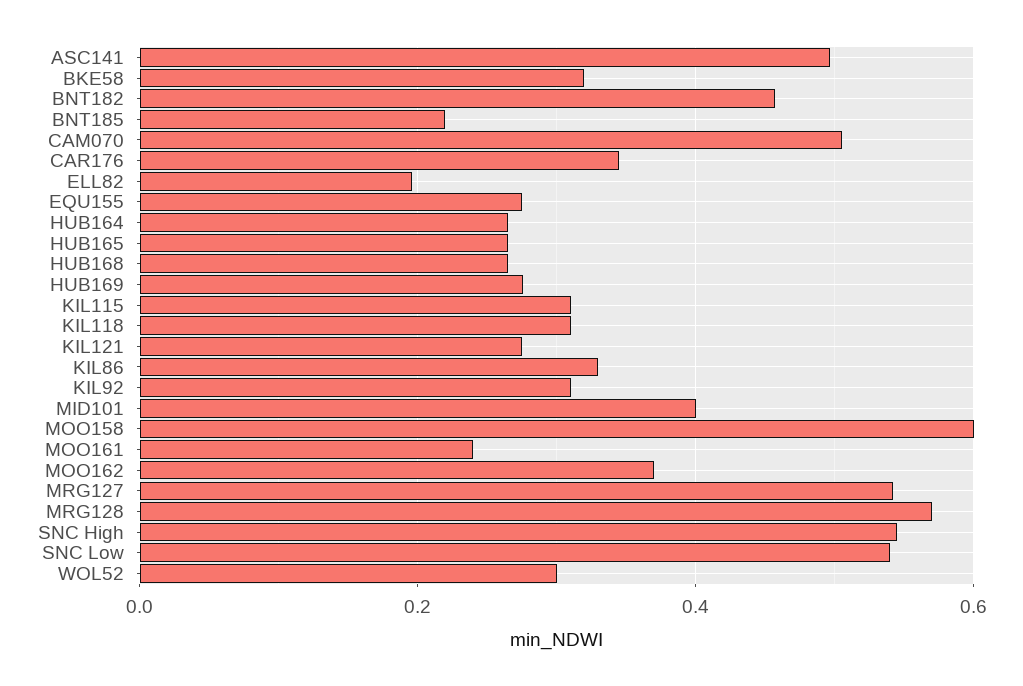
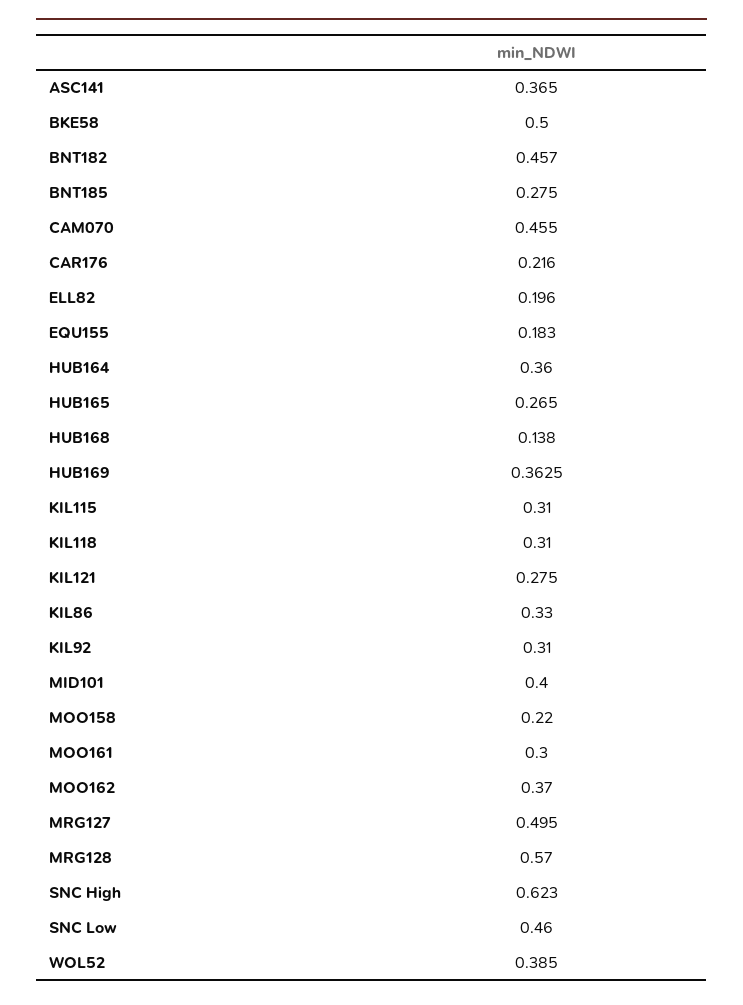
  {
-   "ASC141": 0.5,
+   "ASC141": 0.365,
-   "BKE58": 0.32,
+   "BKE58": 0.5,
    "BNT182": 0.457,
-   "BNT185": 0.22,
+   "BNT185": 0.275,
-   "CAM070": 0.5,
+   "CAM070": 0.455,
-   "CAR176": 0.34,
+   "CAR176": 0.216,
    "ELL82": 0.196,
-   "EQU155": 0.28,
+   "EQU155": 0.183,
-   "HUB164": 0.26,
+   "HUB164": 0.36,
    "HUB165": 0.265,
-   "HUB168": 0.26,
+   "HUB168": 0.138,
-   "HUB169": 0.28,
+   "HUB169": 0.3625,
    "KIL115": 0.31,
    "KIL118": 0.31,
    "KIL121": 0.275,
    "KIL86": 0.33,
    "KIL92": 0.31,
    "MID101": 0.4,
-   "MOO158": 0.6,
+   "MOO158": 0.22,
-   "MOO161": 0.24,
+   "MOO161": 0.3,
    "MOO162": 0.37,
-   "MRG127": 0.54,
+   "MRG127": 0.495,
    "MRG128": 0.57,
-   "SNC High": 0.54,
+   "SNC High": 0.623,
-   "SNC Low": 0.54,
+   "SNC Low": 0.46,
-   "WOL52": 0.3
+   "WOL52": 0.385
  }

